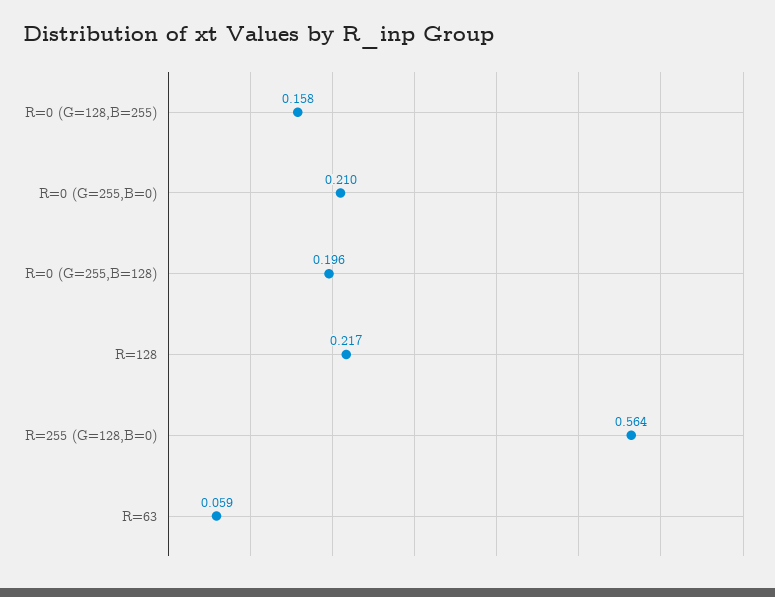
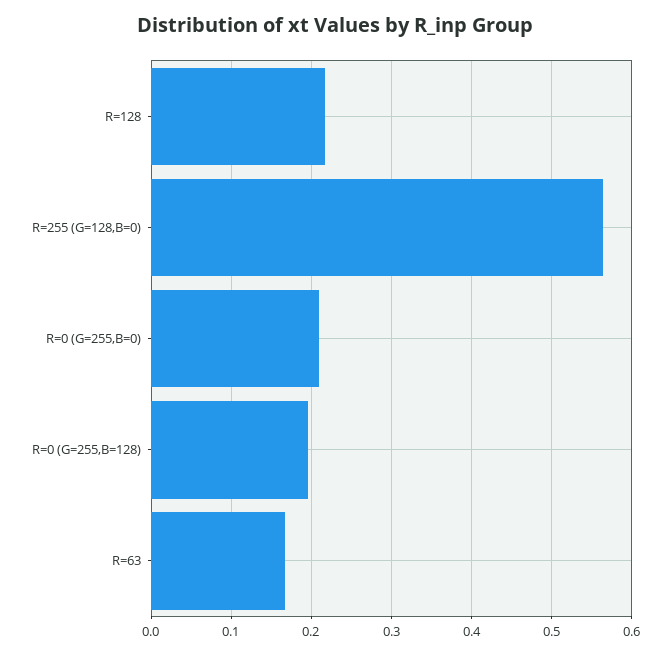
  {
-   "R=0 (G=128,B=255)": 0.158,
    "R=0 (G=255,B=0)": 0.21,
    "R=0 (G=255,B=128)": 0.196,
    "R=128": 0.217,
    "R=255 (G=128,B=0)": 0.564,
-   "R=63": 0.059
+   "R=63": 0.17
  }

